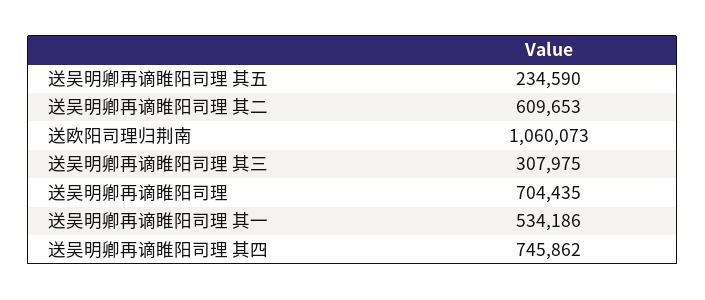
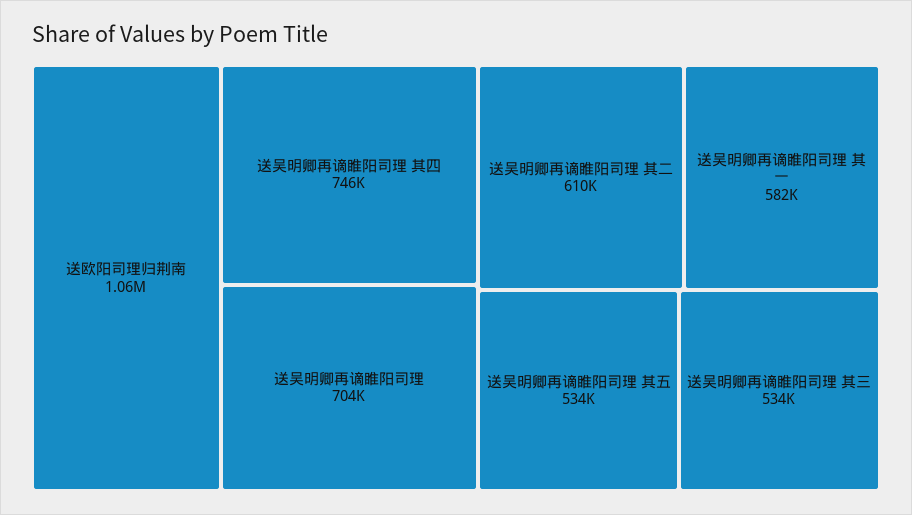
  {
-   "送吴明卿再谪睢阳司理 其五": 234590,
+   "送吴明卿再谪睢阳司理 其五": 534000,
    "送吴明卿再谪睢阳司理 其二": 609653,
    "送欧阳司理归荆南": 1060073,
-   "送吴明卿再谪睢阳司理 其三": 307975,
+   "送吴明卿再谪睢阳司理 其三": 534000,
    "送吴明卿再谪睢阳司理": 704435,
-   "送吴明卿再谪睢阳司理 其一": 534186,
+   "送吴明卿再谪睢阳司理 其一": 582000,
    "送吴明卿再谪睢阳司理 其四": 745862
  }

